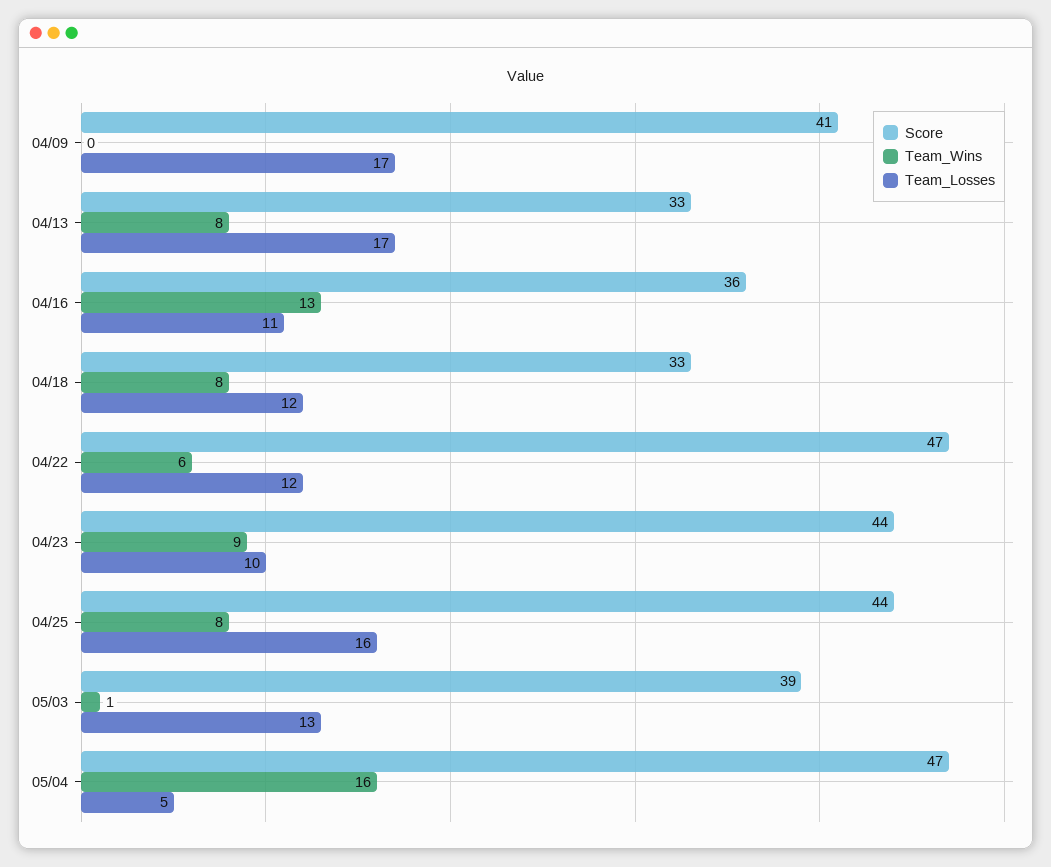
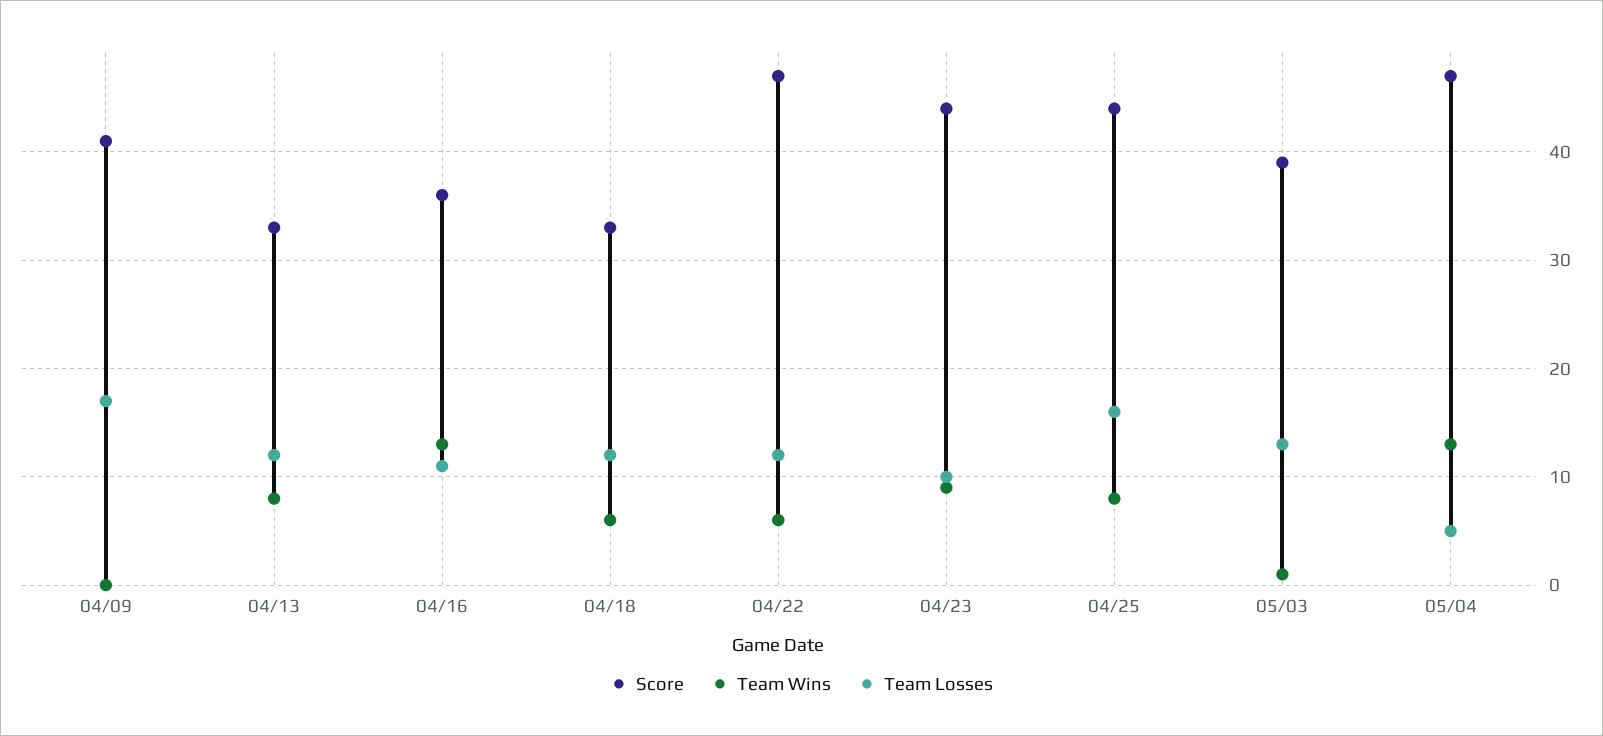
  {
    "Score": {
      "04/09": 41,
      "04/13": 33,
      "04/16": 36,
      "04/18": 33,
      "04/22": 47,
      "04/23": 44,
      "04/25": 44,
      "05/03": 39,
      "05/04": 47
    },
    "Team_Wins": {
      "04/09": 0,
      "04/13": 8,
      "04/16": 13,
-     "04/18": 8,
+     "04/18": 6,
      "04/22": 6,
      "04/23": 9,
      "04/25": 8,
      "05/03": 1,
-     "05/04": 16
+     "05/04": 13
    },
    "Team_Losses": {
      "04/09": 17,
-     "04/13": 17,
+     "04/13": 12,
      "04/16": 11,
      "04/18": 12,
      "04/22": 12,
      "04/23": 10,
      "04/25": 16,
      "05/03": 13,
      "05/04": 5
    }
  }

